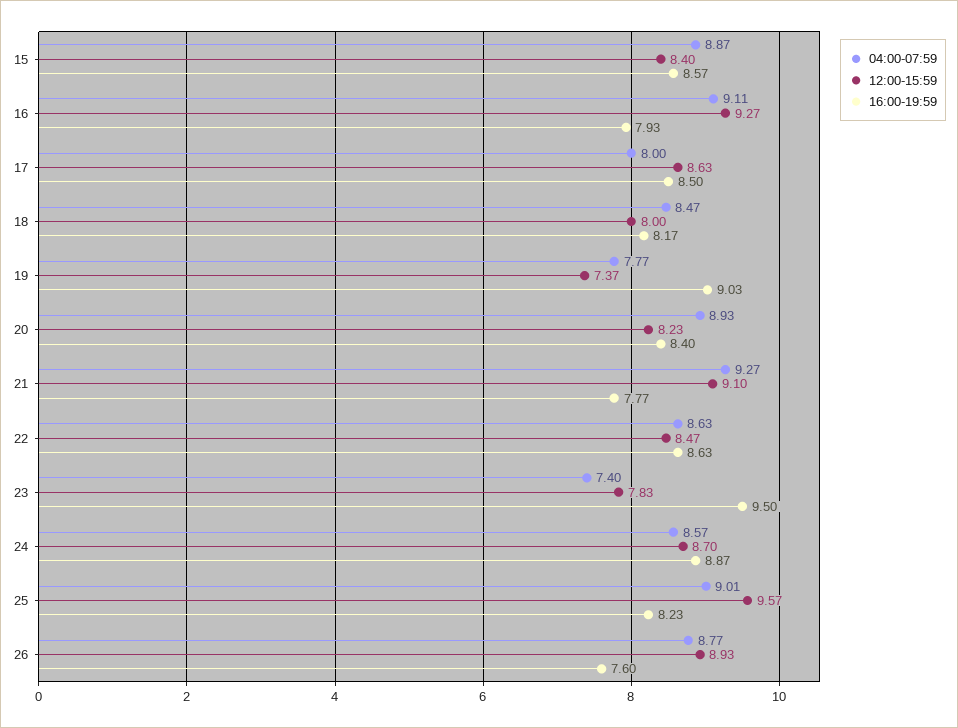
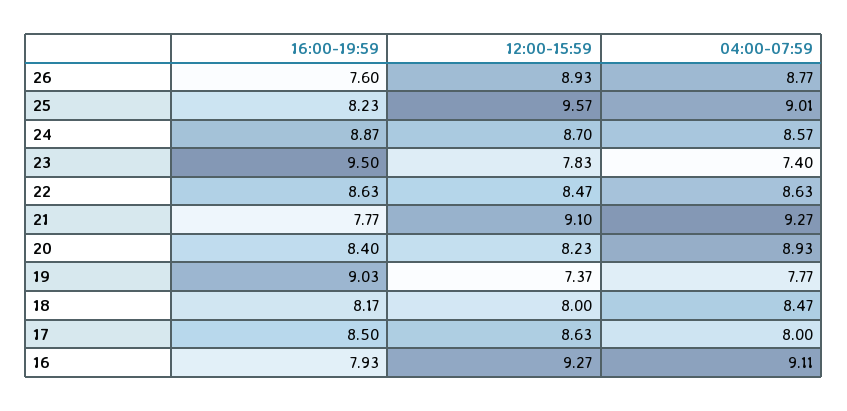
  {
    "04:00-07:59": {
-     "15": 8.87,
      "16": 9.11,
      "17": 8,
      "18": 8.47,
      "19": 7.77,
      "20": 8.93,
      "21": 9.27,
      "22": 8.63,
      "23": 7.4,
      "24": 8.57,
      "25": 9.01,
      "26": 8.77
    },
    "12:00-15:59": {
-     "15": 8.4,
      "16": 9.27,
      "17": 8.63,
      "18": 8,
      "19": 7.37,
      "20": 8.23,
      "21": 9.1,
      "22": 8.47,
      "23": 7.83,
      "24": 8.7,
      "25": 9.57,
      "26": 8.93
    },
    "16:00-19:59": {
-     "15": 8.57,
      "16": 7.93,
      "17": 8.5,
      "18": 8.17,
      "19": 9.03,
      "20": 8.4,
      "21": 7.77,
      "22": 8.63,
      "23": 9.5,
      "24": 8.87,
      "25": 8.23,
      "26": 7.6
    }
  }

